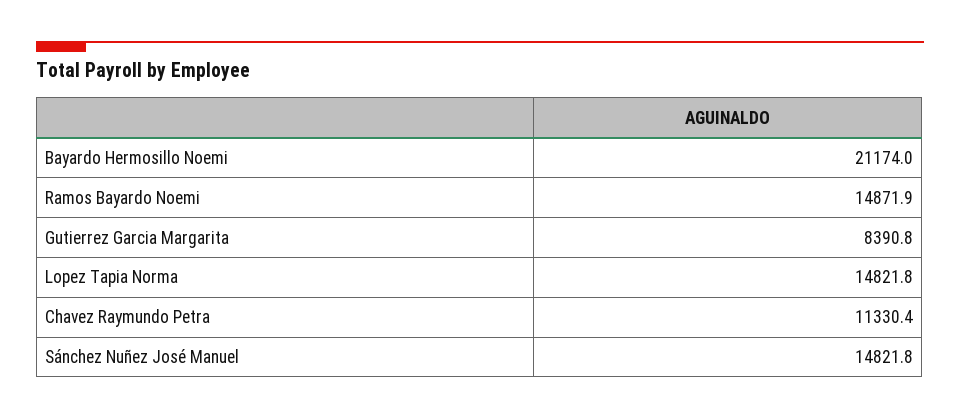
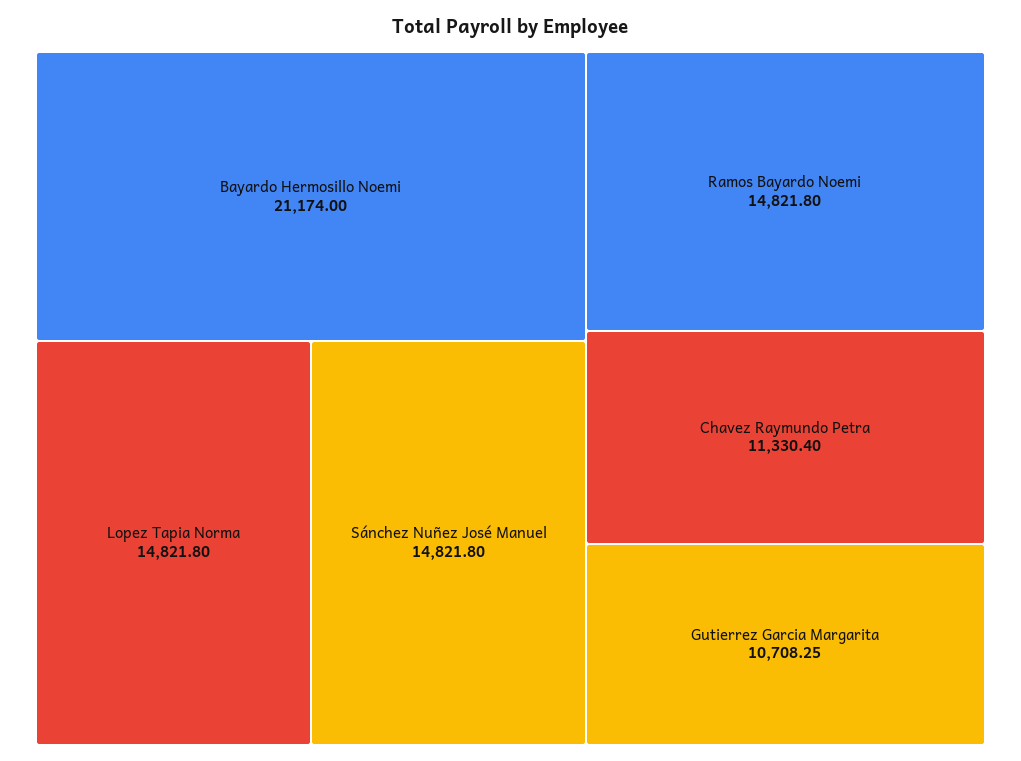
  {
    "Bayardo Hermosillo Noemi": 21174,
-   "Ramos Bayardo Noemi": 14871.9,
+   "Ramos Bayardo Noemi": 14821.8,
-   "Gutierrez Garcia Margarita": 8390.8,
+   "Gutierrez Garcia Margarita": 10708.25,
    "Lopez Tapia Norma": 14821.8,
    "Chavez Raymundo Petra": 11330.4,
    "Sánchez Nuñez José Manuel": 14821.8
  }

